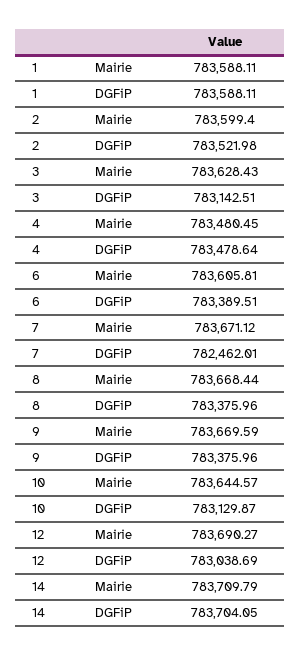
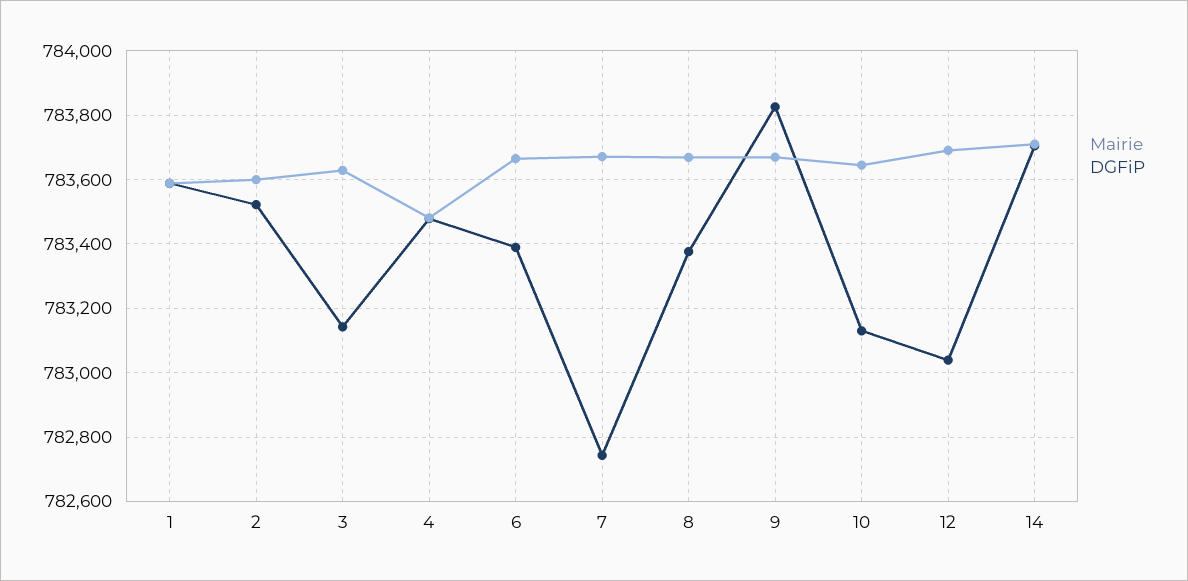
  {
    "Mairie": {
      "1": 783588.11,
      "2": 783599.4,
      "3": 783628.43,
      "4": 783480.45,
-     "6": 783605.81,
+     "6": 783660,
      "7": 783671.12,
      "8": 783668.44,
      "9": 783669.59,
      "10": 783644.57,
      "12": 783690.27,
      "14": 783709.79
    },
    "DGFiP": {
      "1": 783588.11,
      "2": 783521.98,
      "3": 783142.51,
      "4": 783478.64,
      "6": 783389.51,
-     "7": 782462.01,
+     "7": 782740,
      "8": 783375.96,
-     "9": 783375.96,
+     "9": 783820,
      "10": 783129.87,
      "12": 783038.69,
      "14": 783704.05
    }
  }

